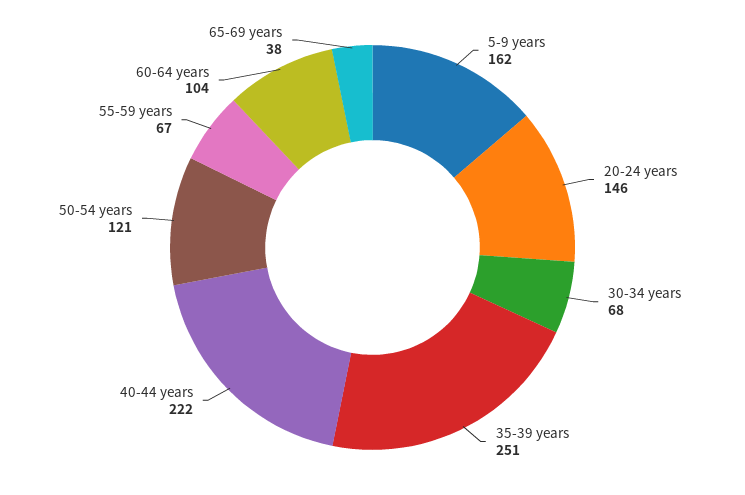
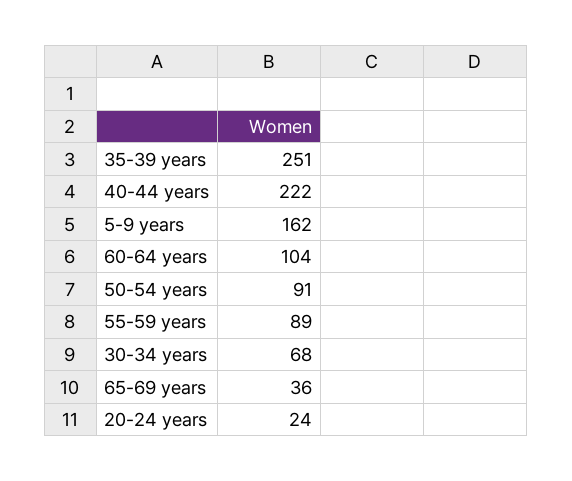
  {
    "5-9 years": 162,
-   "20-24 years": 146,
+   "20-24 years": 24,
    "30-34 years": 68,
    "35-39 years": 251,
    "40-44 years": 222,
-   "50-54 years": 121,
+   "50-54 years": 91,
-   "55-59 years": 67,
+   "55-59 years": 89,
    "60-64 years": 104,
-   "65-69 years": 38
+   "65-69 years": 36
  }

